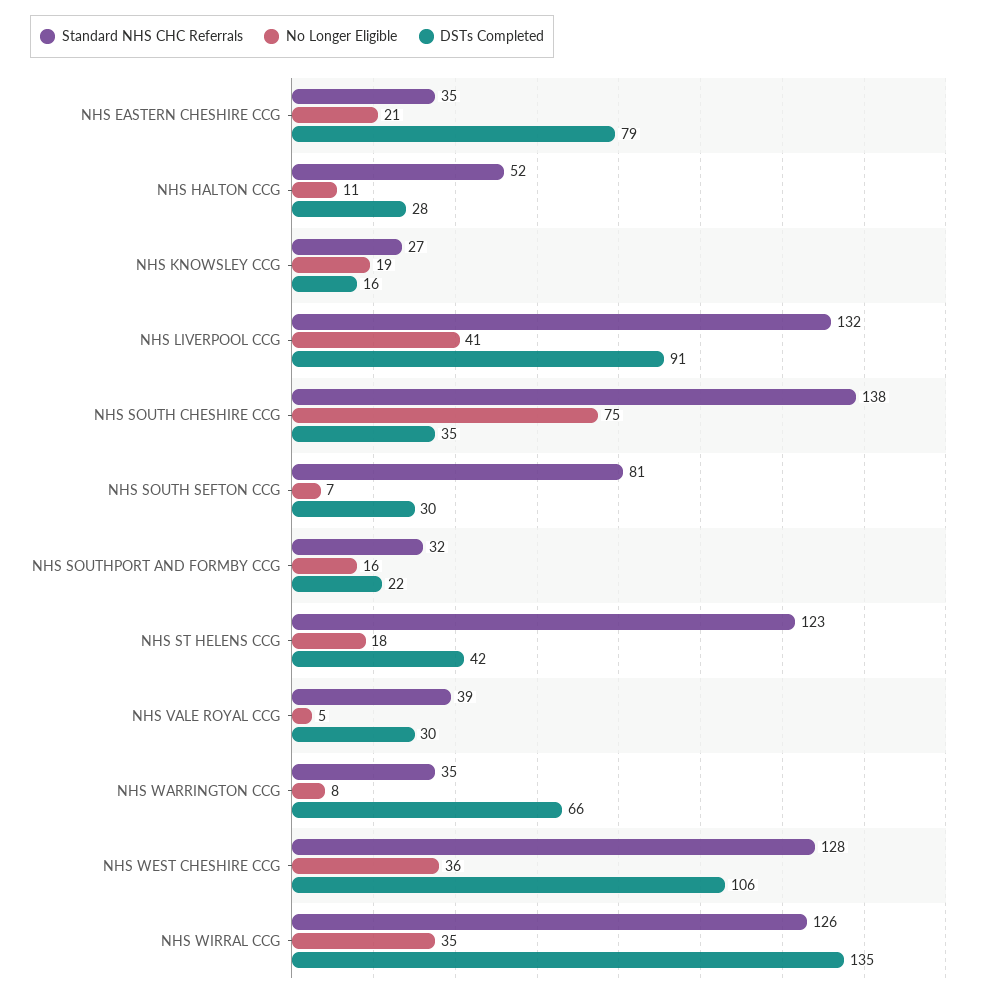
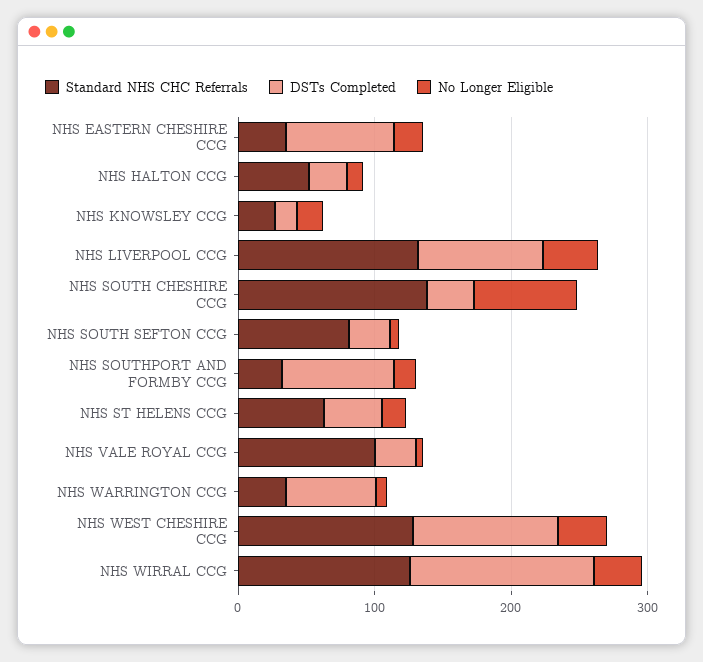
  {
    "Standard NHS CHC Referrals": {
      "NHS EASTERN CHESHIRE CCG": 35,
      "NHS HALTON CCG": 52,
      "NHS KNOWSLEY CCG": 27,
      "NHS LIVERPOOL CCG": 132,
      "NHS SOUTH CHESHIRE CCG": 138,
      "NHS SOUTH SEFTON CCG": 81,
      "NHS SOUTHPORT AND FORMBY CCG": 32,
-     "NHS ST HELENS CCG": 123,
+     "NHS ST HELENS CCG": 60,
-     "NHS VALE ROYAL CCG": 39,
+     "NHS VALE ROYAL CCG": 100,
      "NHS WARRINGTON CCG": 35,
      "NHS WEST CHESHIRE CCG": 128,
      "NHS WIRRAL CCG": 126
    },
    "No Longer Eligible": {
      "NHS EASTERN CHESHIRE CCG": 21,
      "NHS HALTON CCG": 11,
      "NHS KNOWSLEY CCG": 19,
      "NHS LIVERPOOL CCG": 41,
      "NHS SOUTH CHESHIRE CCG": 75,
      "NHS SOUTH SEFTON CCG": 7,
      "NHS SOUTHPORT AND FORMBY CCG": 16,
      "NHS ST HELENS CCG": 18,
      "NHS VALE ROYAL CCG": 5,
      "NHS WARRINGTON CCG": 8,
      "NHS WEST CHESHIRE CCG": 36,
      "NHS WIRRAL CCG": 35
    },
    "DSTs Completed": {
      "NHS EASTERN CHESHIRE CCG": 79,
      "NHS HALTON CCG": 28,
      "NHS KNOWSLEY CCG": 16,
      "NHS LIVERPOOL CCG": 91,
      "NHS SOUTH CHESHIRE CCG": 35,
      "NHS SOUTH SEFTON CCG": 30,
-     "NHS SOUTHPORT AND FORMBY CCG": 22,
+     "NHS SOUTHPORT AND FORMBY CCG": 80,
      "NHS ST HELENS CCG": 42,
      "NHS VALE ROYAL CCG": 30,
      "NHS WARRINGTON CCG": 66,
      "NHS WEST CHESHIRE CCG": 106,
      "NHS WIRRAL CCG": 135
    }
  }

